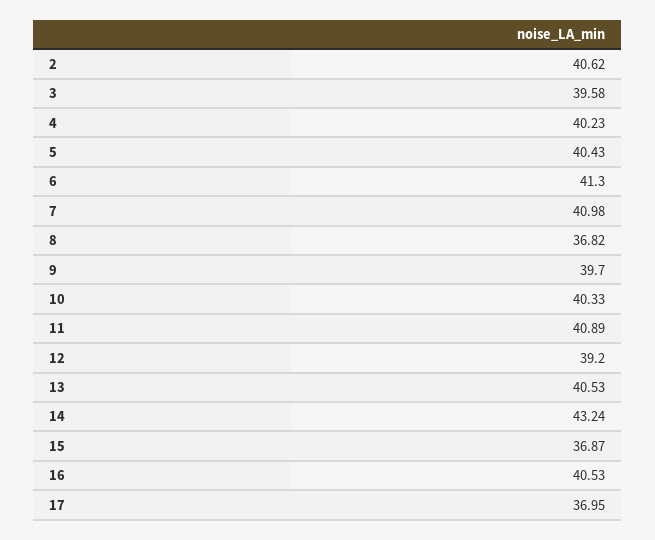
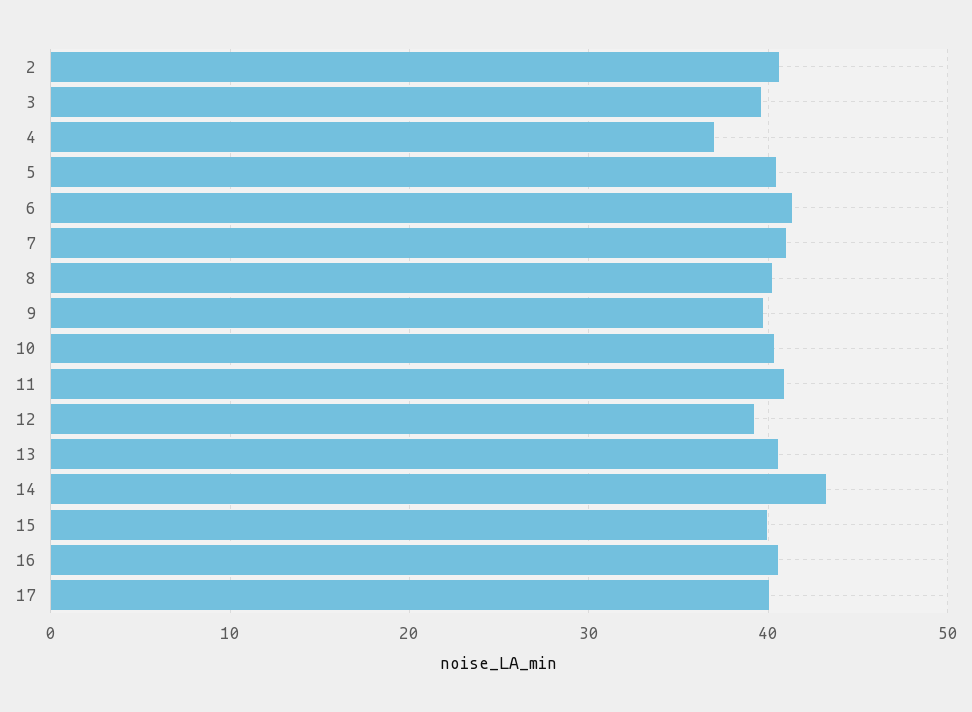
  {
    "2": 40.62,
    "3": 39.58,
-   "4": 40.23,
+   "4": 37,
    "5": 40.43,
    "6": 41.3,
    "7": 40.98,
-   "8": 36.82,
+   "8": 40,
    "9": 39.7,
    "10": 40.33,
    "11": 40.89,
    "12": 39.2,
    "13": 40.53,
    "14": 43.24,
-   "15": 36.87,
+   "15": 40,
    "16": 40.53,
-   "17": 36.95
+   "17": 40
  }

